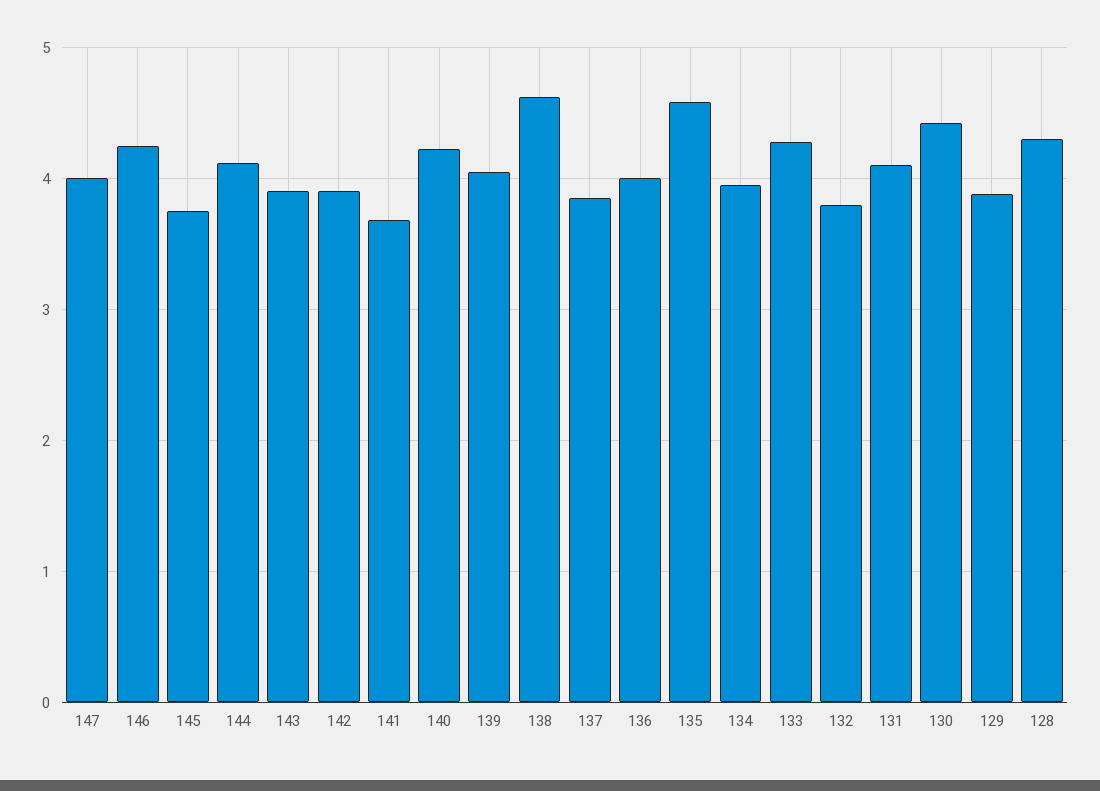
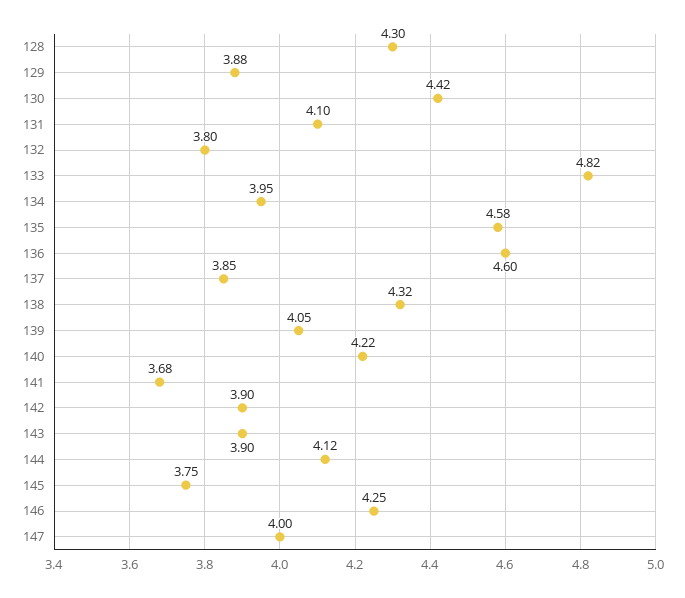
  {
    "147": 4,
    "146": 4.25,
    "145": 3.75,
    "144": 4.12,
    "143": 3.9,
    "142": 3.9,
    "141": 3.68,
    "140": 4.22,
    "139": 4.05,
-   "138": 4.6,
+   "138": 4.32,
    "137": 3.85,
-   "136": 4,
+   "136": 4.6,
    "135": 4.58,
    "134": 3.95,
-   "133": 4.3,
+   "133": 4.82,
    "132": 3.8,
    "131": 4.1,
    "130": 4.42,
    "129": 3.88,
    "128": 4.3
  }

